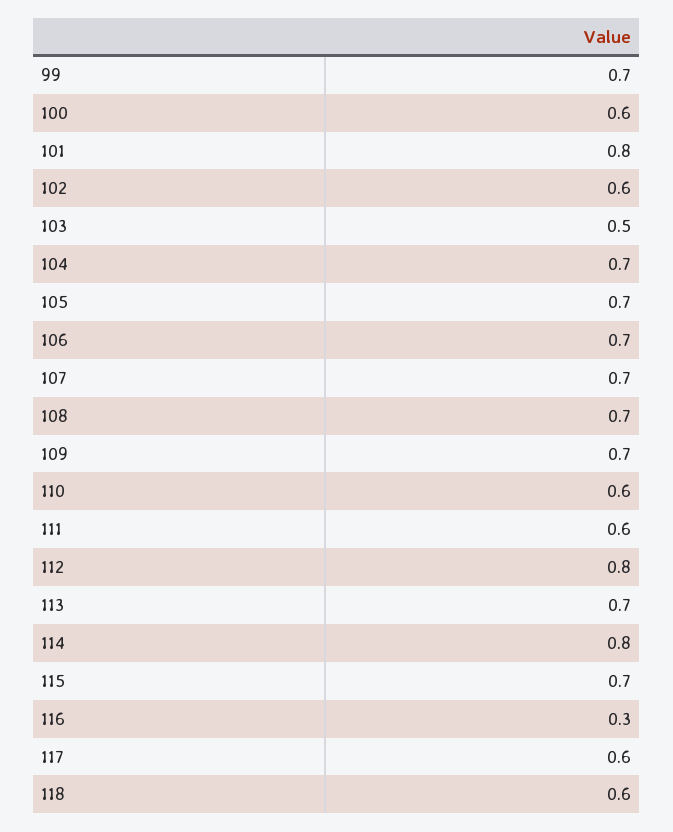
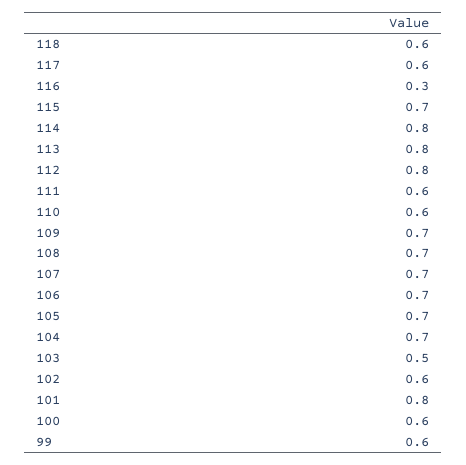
  {
-   "99": 0.7,
+   "99": 0.6,
    "100": 0.6,
    "101": 0.8,
    "102": 0.6,
    "103": 0.5,
    "104": 0.7,
    "105": 0.7,
    "106": 0.7,
    "107": 0.7,
    "108": 0.7,
    "109": 0.7,
    "110": 0.6,
    "111": 0.6,
    "112": 0.8,
-   "113": 0.7,
+   "113": 0.8,
    "114": 0.8,
    "115": 0.7,
    "116": 0.3,
    "117": 0.6,
    "118": 0.6
  }

